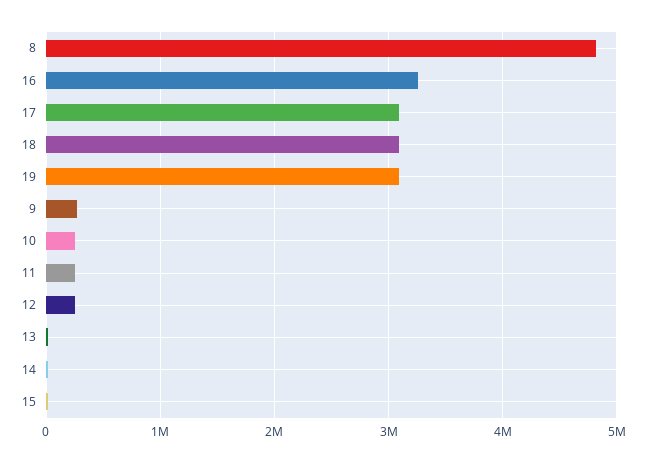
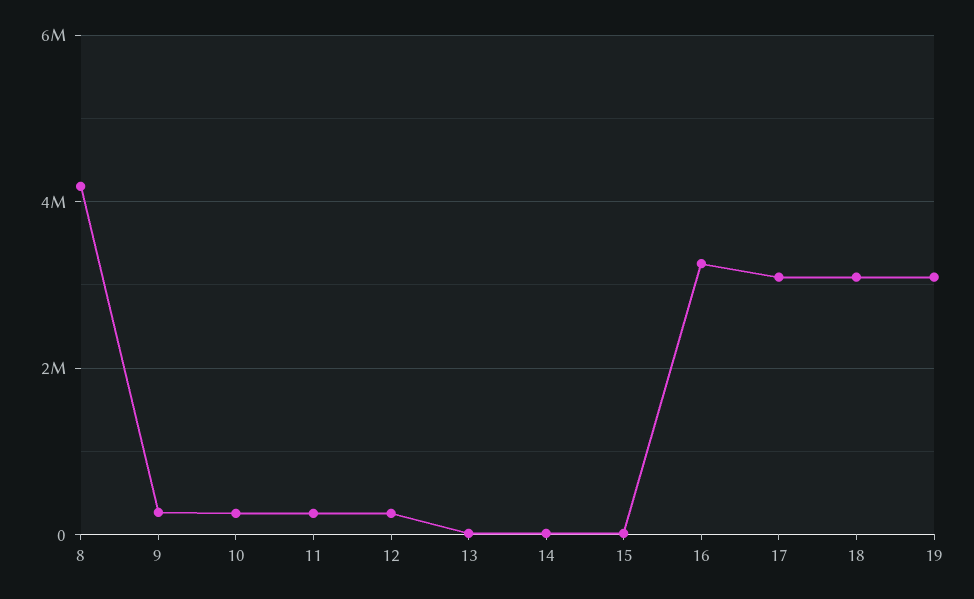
  {
-   "8": 4800000,
+   "8": 4200000,
    "16": 3300000,
    "17": 3100000,
    "18": 3100000,
    "19": 3100000,
    "9": 300000,
    "10": 300000,
    "11": 300000,
    "12": 300000,
    "13": 0,
    "14": 0,
    "15": 0
  }

